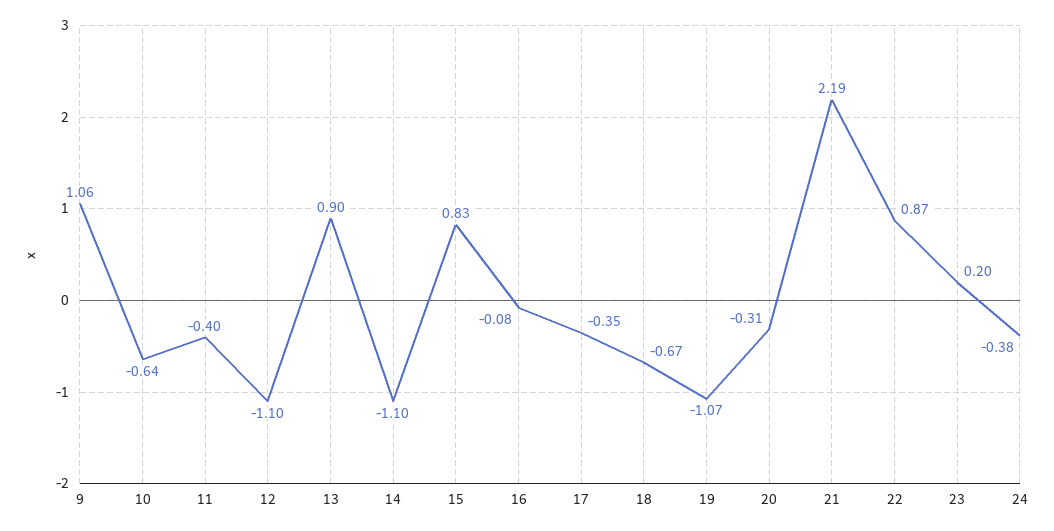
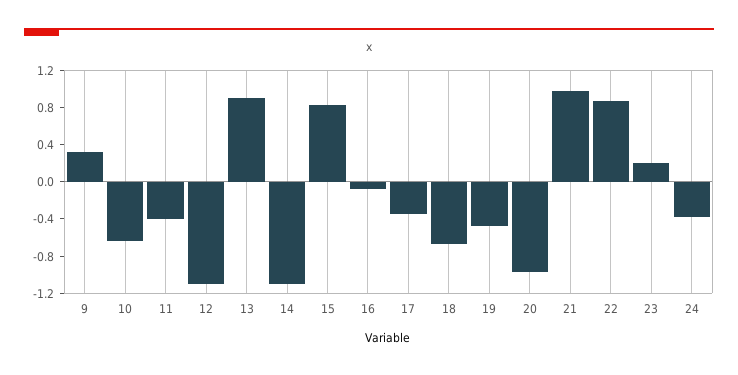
  {
-   "9": 1.06,
+   "9": 0.3,
    "10": -0.64,
    "11": -0.4,
    "12": -1.1,
    "13": 0.9,
    "14": -1.1,
    "15": 0.83,
    "16": -0.08,
    "17": -0.35,
    "18": -0.67,
-   "19": -1.07,
+   "19": -0.5,
-   "20": -0.31,
+   "20": -1,
-   "21": 2.19,
+   "21": 1,
    "22": 0.87,
    "23": 0.2,
    "24": -0.38
  }

